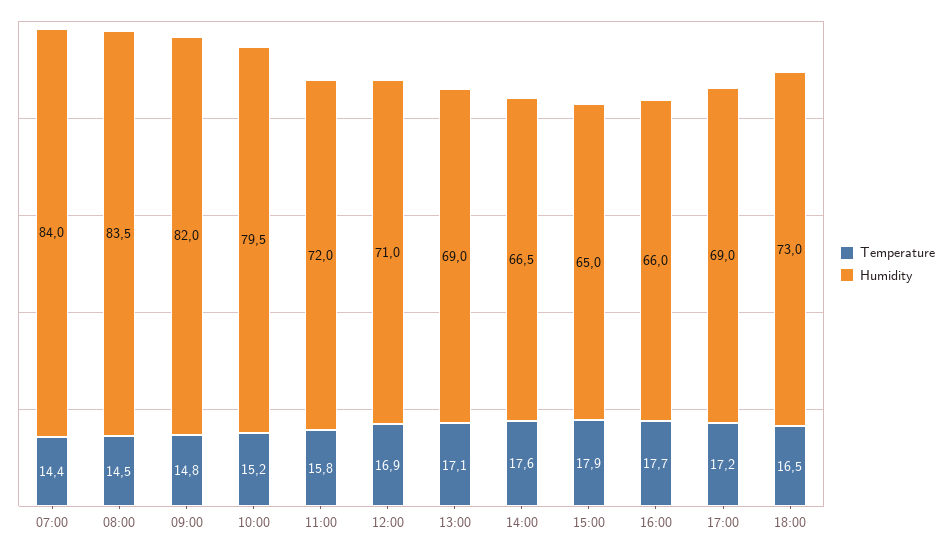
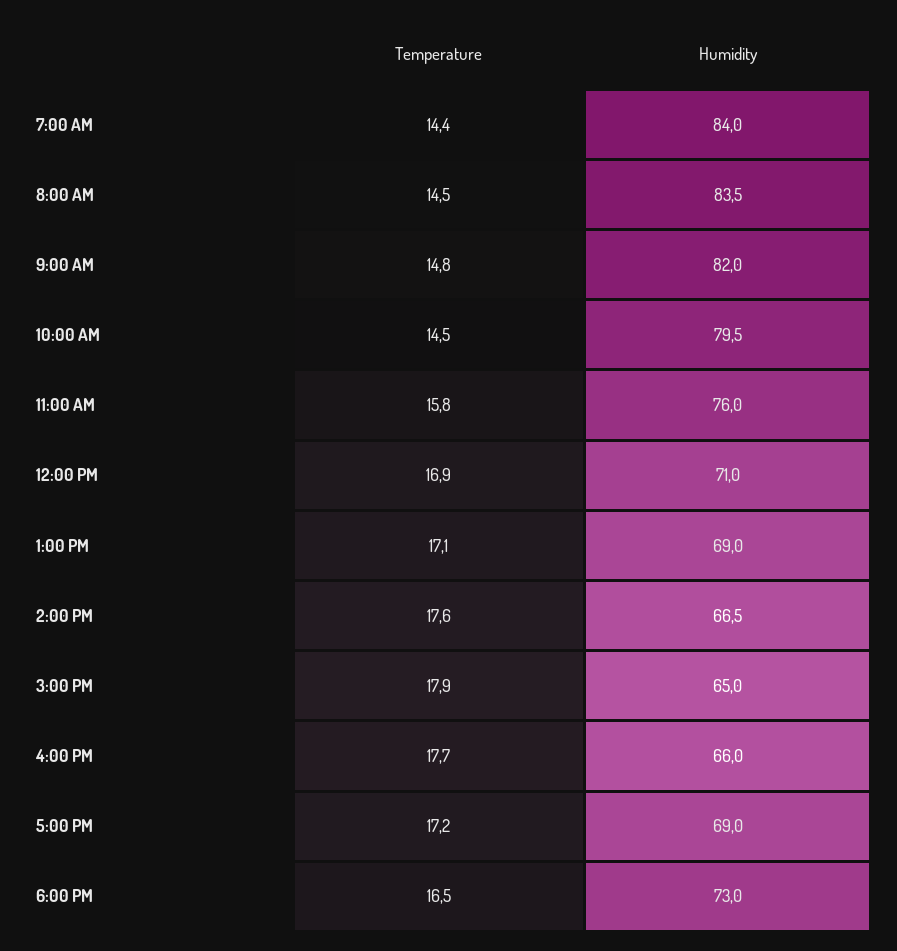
  {
    "Temperature": {
      "07:00": 14.4,
      "08:00": 14.5,
      "09:00": 14.8,
-     "10:00": 15.2,
+     "10:00": 14.5,
      "11:00": 15.8,
      "12:00": 16.9,
      "13:00": 17.1,
      "14:00": 17.6,
      "15:00": 17.9,
      "16:00": 17.7,
      "17:00": 17.2,
      "18:00": 16.5
    },
    "Humidity": {
      "07:00": 84,
      "08:00": 83.5,
      "09:00": 82,
      "10:00": 79.5,
-     "11:00": 72,
+     "11:00": 76,
      "12:00": 71,
      "13:00": 69,
      "14:00": 66.5,
      "15:00": 65,
      "16:00": 66,
      "17:00": 69,
      "18:00": 73
    }
  }

